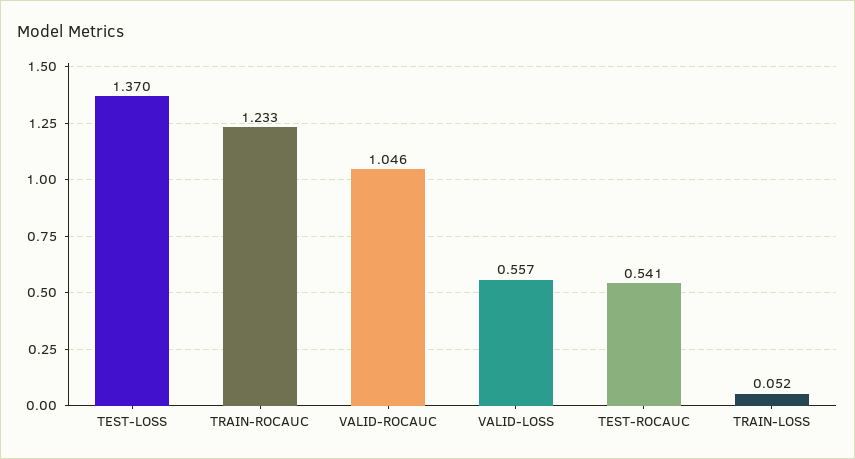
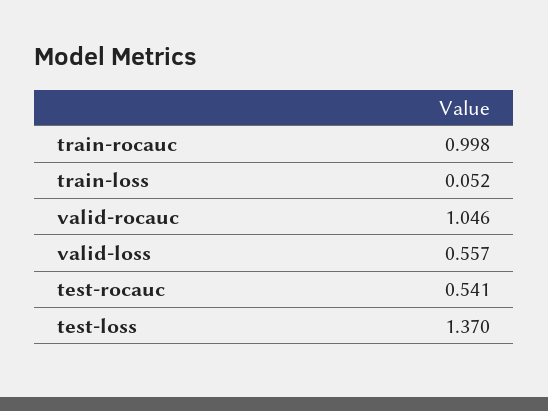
  {
    "TEST-LOSS": 1.37,
-   "TRAIN-ROCAUC": 1.233,
+   "TRAIN-ROCAUC": 0.998,
    "VALID-ROCAUC": 1.046,
    "VALID-LOSS": 0.557,
    "TEST-ROCAUC": 0.541,
    "TRAIN-LOSS": 0.052
  }

